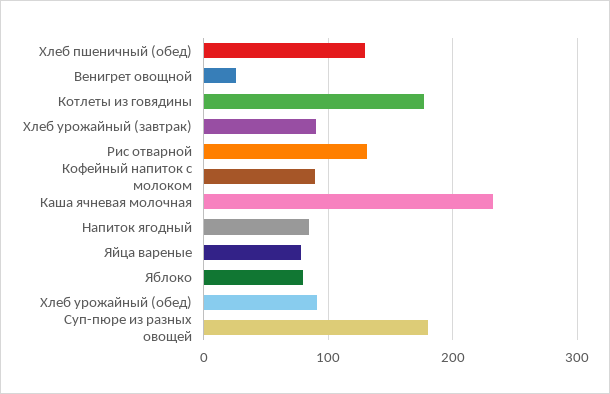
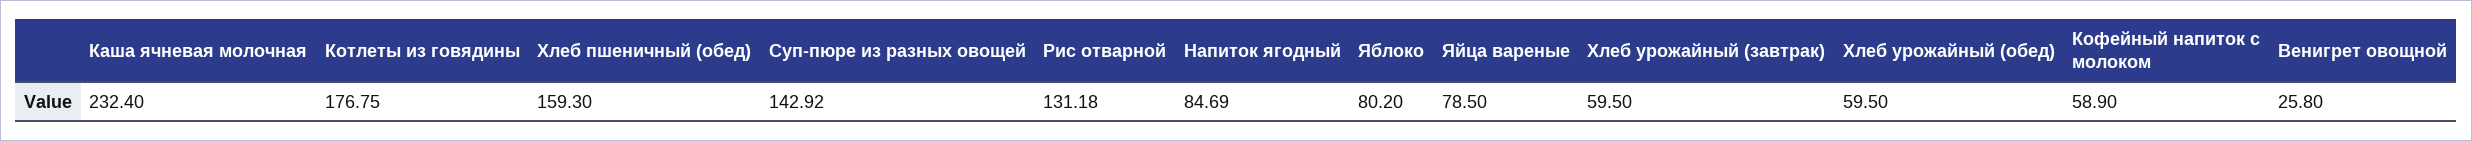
  {
-   "Хлеб пшеничный (обед)": 130,
+   "Хлеб пшеничный (обед)": 159.3,
    "Венигрет овощной": 25.8,
    "Котлеты из говядины": 176.75,
-   "Хлеб урожайный (завтрак)": 90,
+   "Хлеб урожайный (завтрак)": 59.5,
    "Рис отварной": 131.18,
-   "Кофейный напиток с молоком": 90,
+   "Кофейный напиток с молоком": 58.9,
    "Каша ячневая молочная": 232.4,
    "Напиток ягодный": 84.69,
    "Яйца вареные": 78.5,
    "Яблоко": 80.2,
-   "Хлеб урожайный (обед)": 90,
+   "Хлеб урожайный (обед)": 59.5,
-   "Суп-пюре из разных овощей": 180
+   "Суп-пюре из разных овощей": 142.92
  }

